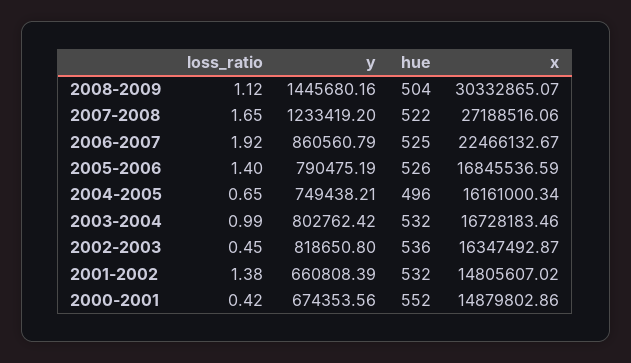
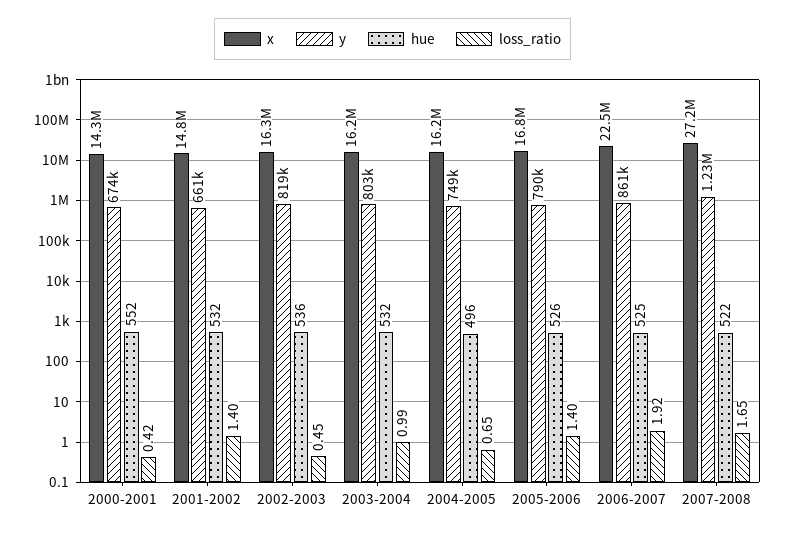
  {
    "loss_ratio": {
-     "2008-2009": 1.12,
      "2007-2008": 1.65,
      "2006-2007": 1.92,
      "2005-2006": 1.4,
      "2004-2005": 0.65,
      "2003-2004": 0.99,
      "2002-2003": 0.45,
-     "2001-2002": 1.38,
+     "2001-2002": 1.4,
      "2000-2001": 0.42
    },
    "y": {
-     "2008-2009": 1445680.16,
      "2007-2008": 1233419.2,
      "2006-2007": 860560.79,
      "2005-2006": 790475.19,
      "2004-2005": 749438.21,
      "2003-2004": 802762.42,
      "2002-2003": 818650.8,
      "2001-2002": 660808.39,
      "2000-2001": 674353.56
    },
    "hue": {
-     "2008-2009": 504,
      "2007-2008": 522,
      "2006-2007": 525,
      "2005-2006": 526,
      "2004-2005": 496,
      "2003-2004": 532,
      "2002-2003": 536,
      "2001-2002": 532,
      "2000-2001": 552
    },
    "x": {
-     "2008-2009": 30332865.07,
      "2007-2008": 27188516.06,
      "2006-2007": 22466132.67,
      "2005-2006": 16845536.59,
      "2004-2005": 16161000.34,
-     "2003-2004": 16728183.46,
+     "2003-2004": 16200000,
      "2002-2003": 16347492.87,
      "2001-2002": 14805607.02,
-     "2000-2001": 14879802.86
+     "2000-2001": 14300000
    }
  }

